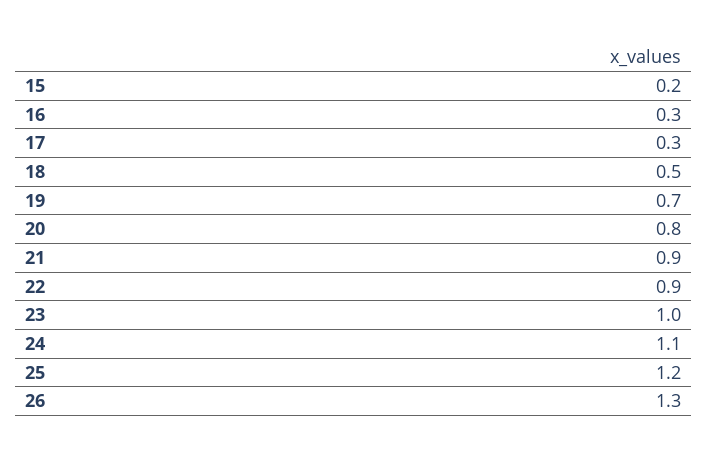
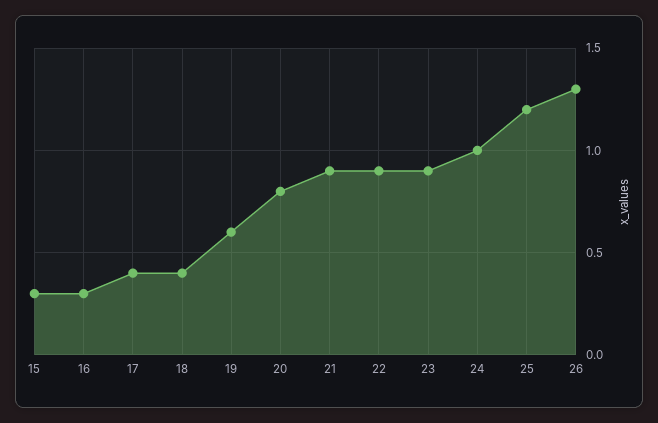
  {
-   "15": 0.2,
+   "15": 0.3,
    "16": 0.3,
-   "17": 0.3,
+   "17": 0.4,
-   "18": 0.5,
+   "18": 0.4,
-   "19": 0.7,
+   "19": 0.6,
    "20": 0.8,
    "21": 0.9,
    "22": 0.9,
-   "23": 1,
+   "23": 0.9,
-   "24": 1.1,
+   "24": 1,
    "25": 1.2,
    "26": 1.3
  }

